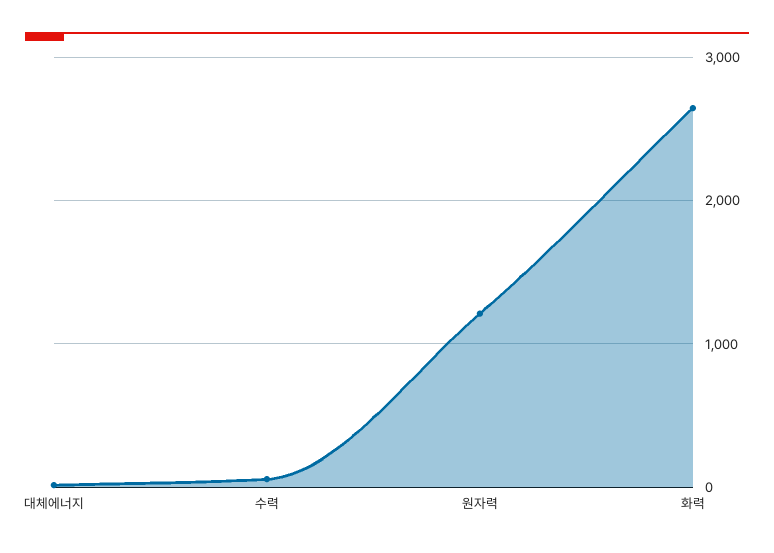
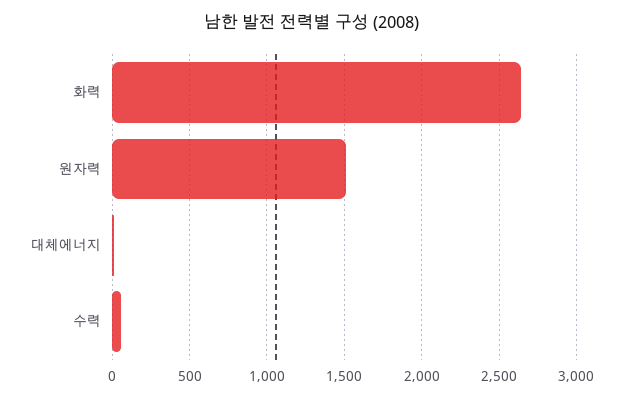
  {
    "대체에너지": 0,
    "수력": 50,
-   "원자력": 1200,
+   "원자력": 1500,
    "화력": 2650
  }

